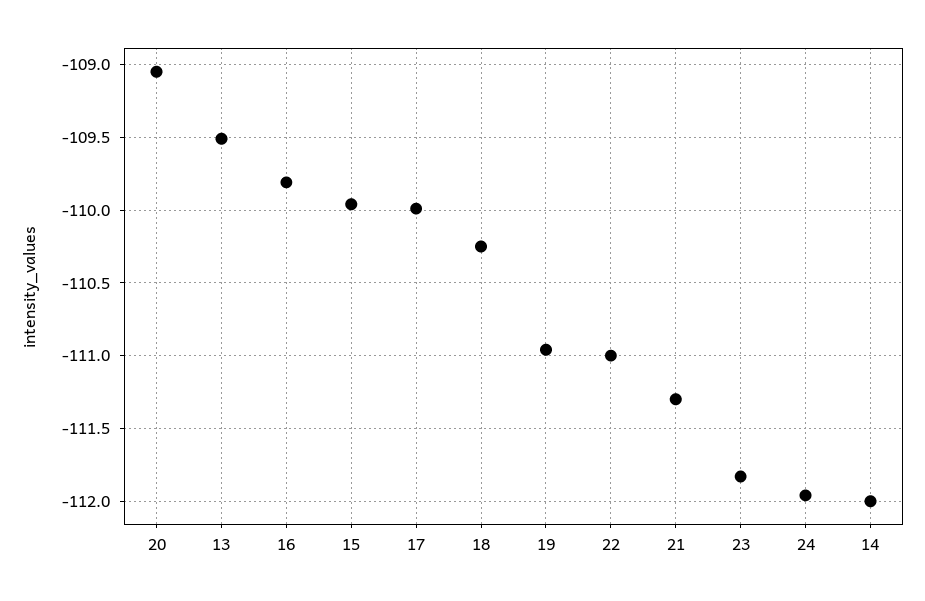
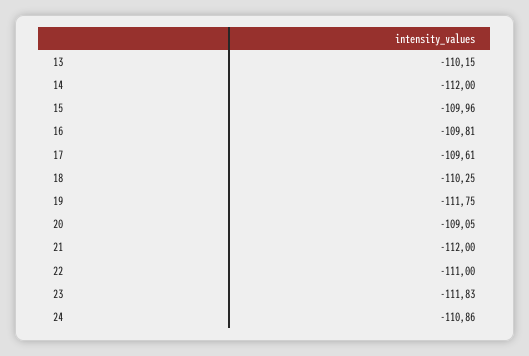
  {
    "20": -109.05,
-   "13": -109.5,
+   "13": -110.15,
    "16": -109.81,
    "15": -109.96,
-   "17": -110,
+   "17": -109.61,
    "18": -110.25,
-   "19": -110.95,
+   "19": -111.75,
    "22": -111,
-   "21": -111.3,
+   "21": -112,
    "23": -111.83,
-   "24": -111.95,
+   "24": -110.86,
    "14": -112
  }

